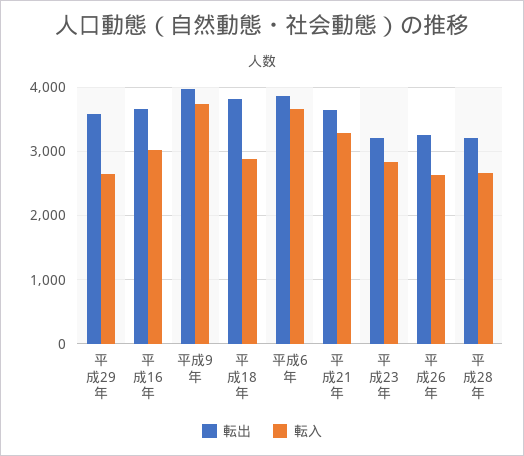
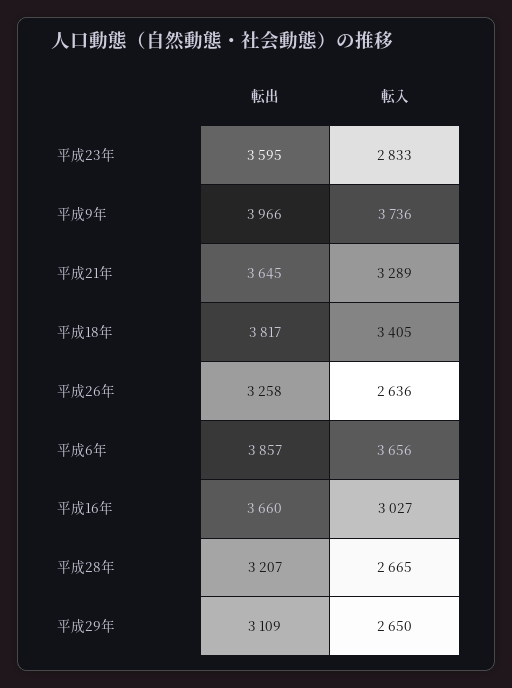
  {
    "転出": {
-     "平成29年": 3600,
+     "平成29年": 3109,
      "平成16年": 3660,
      "平成9年": 3966,
      "平成18年": 3817,
      "平成6年": 3857,
      "平成21年": 3645,
-     "平成23年": 3200,
+     "平成23年": 3595,
      "平成26年": 3258,
      "平成28年": 3207
    },
    "転入": {
      "平成29年": 2650,
      "平成16年": 3027,
      "平成9年": 3736,
-     "平成18年": 2900,
+     "平成18年": 3405,
      "平成6年": 3656,
      "平成21年": 3289,
      "平成23年": 2833,
      "平成26年": 2636,
      "平成28年": 2665
    }
  }

